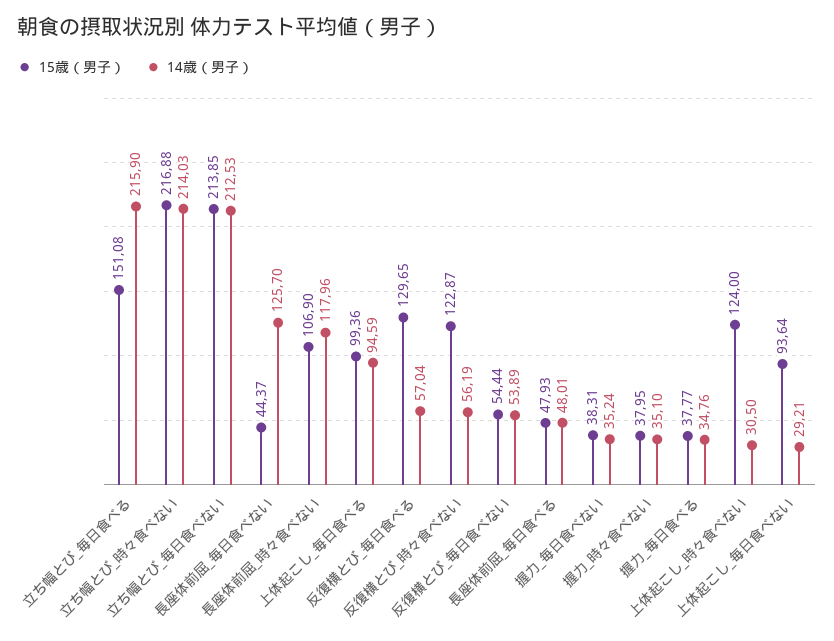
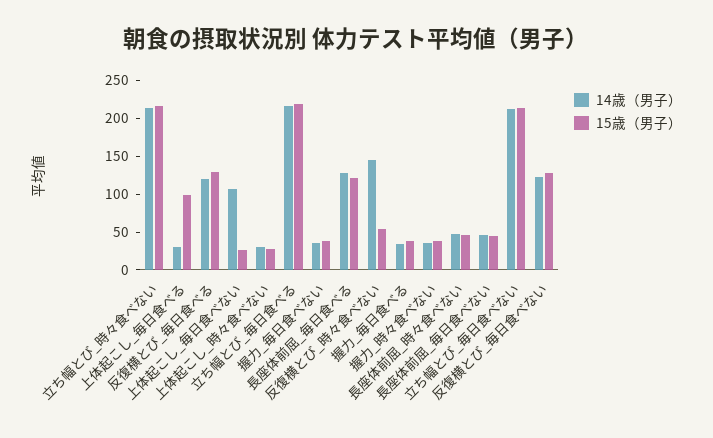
  {
    "15歳（男子）": {
-     "立ち幅とび_毎日食べる": 151.08,
+     "立ち幅とび_毎日食べる": 225,
      "立ち幅とび_時々食べない": 216.88,
      "立ち幅とび_毎日食べない": 213.85,
      "長座体前屈_毎日食べない": 44.37,
-     "長座体前屈_時々食べない": 106.9,
+     "長座体前屈_時々食べない": 50,
      "上体起こし_毎日食べる": 99.36,
      "反復横とび_毎日食べる": 129.65,
-     "反復横とび_時々食べない": 122.87,
+     "反復横とび_時々食べない": 50,
-     "反復横とび_毎日食べない": 54.44,
+     "反復横とび_毎日食べない": 125,
-     "長座体前屈_毎日食べる": 47.93,
+     "長座体前屈_毎日食べる": 125,
      "握力_毎日食べない": 38.31,
      "握力_時々食べない": 37.95,
      "握力_毎日食べる": 37.77,
-     "上体起こし_時々食べない": 124,
+     "上体起こし_時々食べない": 25,
-     "上体起こし_毎日食べない": 93.64
+     "上体起こし_毎日食べない": 25
    },
    "14歳（男子）": {
      "立ち幅とび_毎日食べる": 215.9,
      "立ち幅とび_時々食べない": 214.03,
      "立ち幅とび_毎日食べない": 212.53,
-     "長座体前屈_毎日食べない": 125.7,
+     "長座体前屈_毎日食べない": 50,
-     "長座体前屈_時々食べない": 117.96,
+     "長座体前屈_時々食べない": 50,
-     "上体起こし_毎日食べる": 94.59,
+     "上体起こし_毎日食べる": 25,
-     "反復横とび_毎日食べる": 57.04,
+     "反復横とび_毎日食べる": 125,
-     "反復横とび_時々食べない": 56.19,
+     "反復横とび_時々食べない": 150,
-     "反復横とび_毎日食べない": 53.89,
+     "反復横とび_毎日食べない": 125,
-     "長座体前屈_毎日食べる": 48.01,
+     "長座体前屈_毎日食べる": 125,
      "握力_毎日食べない": 35.24,
      "握力_時々食べない": 35.1,
      "握力_毎日食べる": 34.76,
      "上体起こし_時々食べない": 30.5,
-     "上体起こし_毎日食べない": 29.21
+     "上体起こし_毎日食べない": 100
    }
  }

